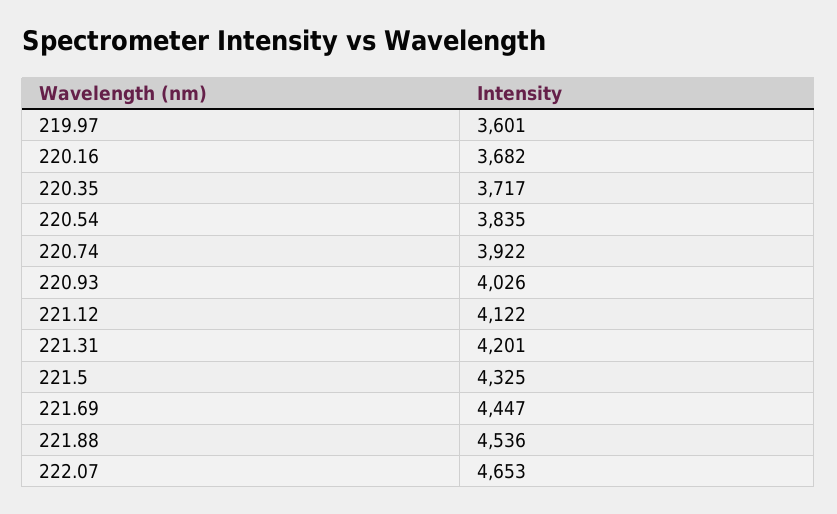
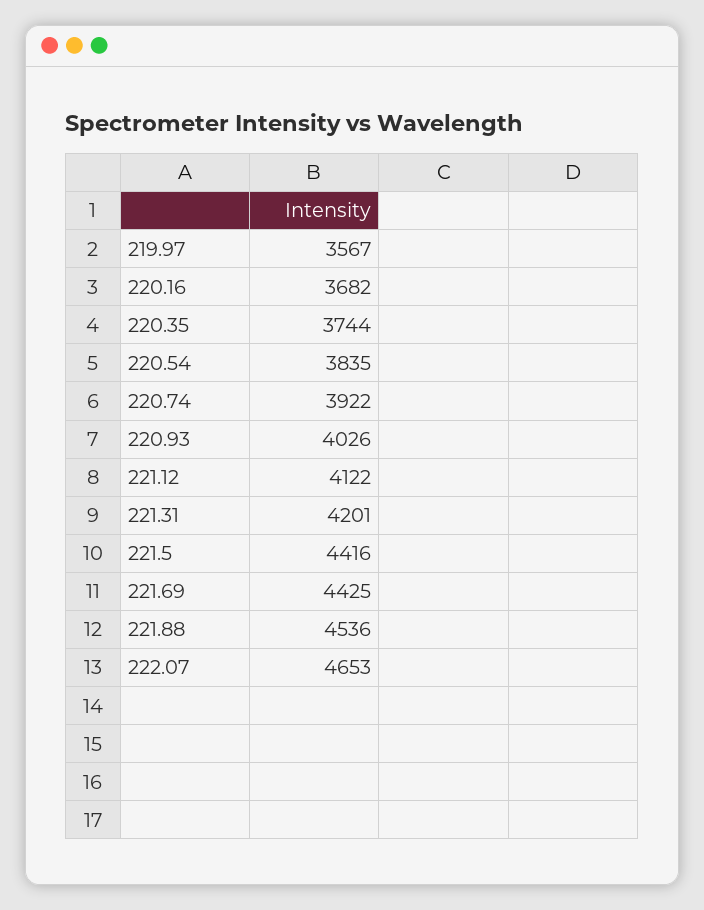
  {
-   "219.97": 3601,
+   "219.97": 3567,
    "220.16": 3682,
-   "220.35": 3717,
+   "220.35": 3744,
    "220.54": 3835,
    "220.74": 3922,
    "220.93": 4026,
    "221.12": 4122,
    "221.31": 4201,
-   "221.5": 4325,
+   "221.5": 4416,
-   "221.69": 4447,
+   "221.69": 4425,
    "221.88": 4536,
    "222.07": 4653
  }

